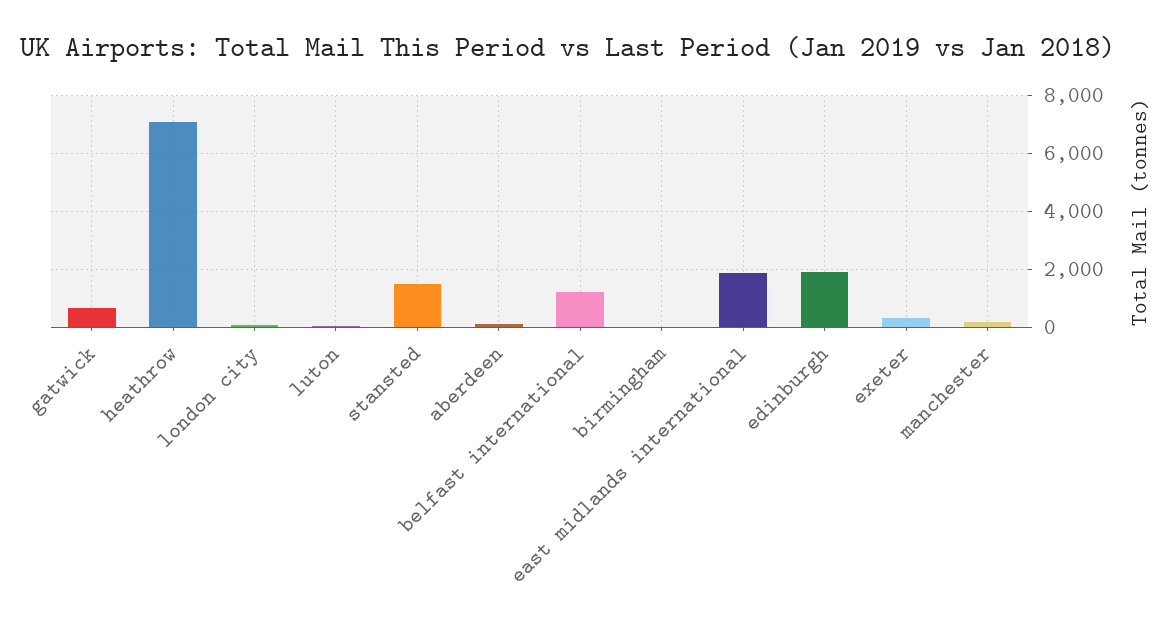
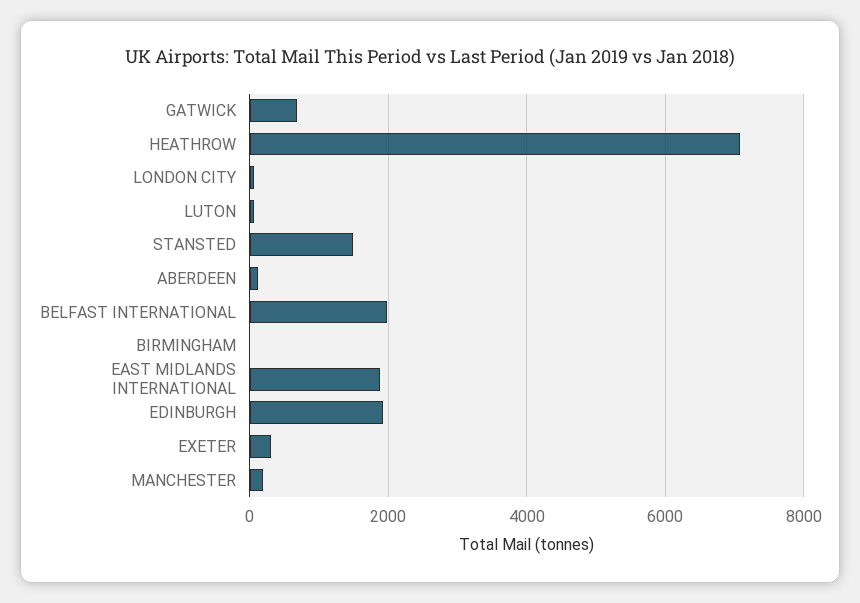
  {
    "gatwick": 600,
    "heathrow": 7000,
    "london city": 0,
    "luton": 0,
    "stansted": 1400,
    "aberdeen": 200,
-   "belfast international": 1250,
+   "belfast international": 2000,
    "birmingham": 0,
    "east midlands international": 1800,
    "edinburgh": 2000,
    "exeter": 400,
    "manchester": 200
  }

